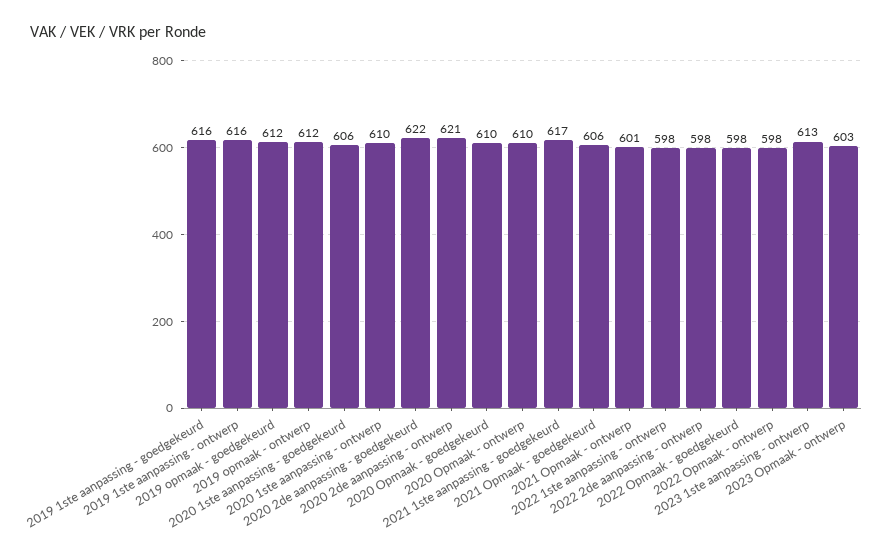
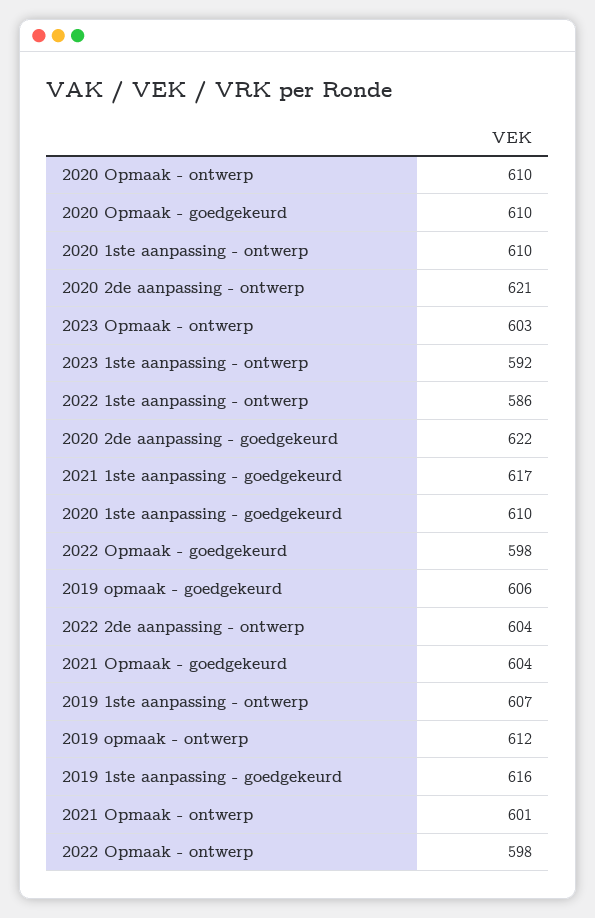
  {
    "2019 1ste aanpassing - goedgekeurd": 616,
-   "2019 1ste aanpassing - ontwerp": 616,
+   "2019 1ste aanpassing - ontwerp": 607,
-   "2019 opmaak - goedgekeurd": 612,
+   "2019 opmaak - goedgekeurd": 606,
    "2019 opmaak - ontwerp": 612,
-   "2020 1ste aanpassing - goedgekeurd": 606,
+   "2020 1ste aanpassing - goedgekeurd": 610,
    "2020 1ste aanpassing - ontwerp": 610,
    "2020 2de aanpassing - goedgekeurd": 622,
    "2020 2de aanpassing - ontwerp": 621,
    "2020 Opmaak - goedgekeurd": 610,
    "2020 Opmaak - ontwerp": 610,
    "2021 1ste aanpassing - goedgekeurd": 617,
-   "2021 Opmaak - goedgekeurd": 606,
+   "2021 Opmaak - goedgekeurd": 604,
    "2021 Opmaak - ontwerp": 601,
-   "2022 1ste aanpassing - ontwerp": 598,
+   "2022 1ste aanpassing - ontwerp": 586,
-   "2022 2de aanpassing - ontwerp": 598,
+   "2022 2de aanpassing - ontwerp": 604,
    "2022 Opmaak - goedgekeurd": 598,
    "2022 Opmaak - ontwerp": 598,
-   "2023 1ste aanpassing - ontwerp": 613,
+   "2023 1ste aanpassing - ontwerp": 592,
    "2023 Opmaak - ontwerp": 603
  }

